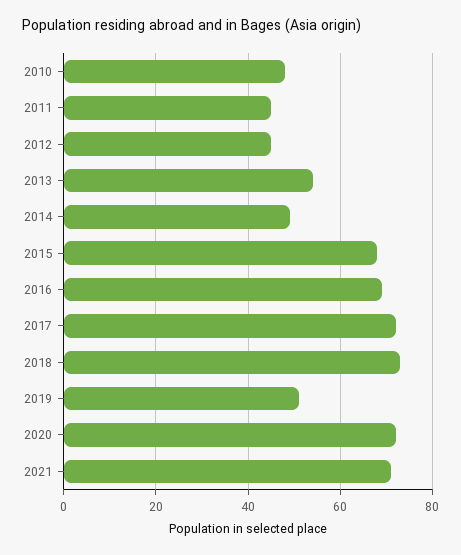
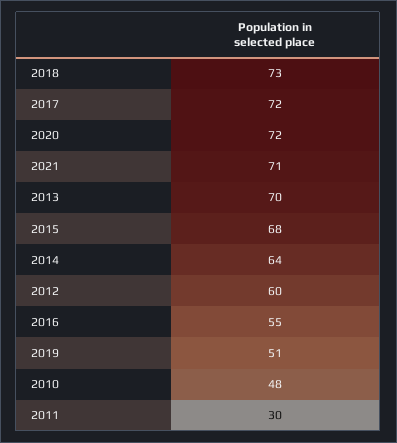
  {
    "2010": 48,
-   "2011": 45,
+   "2011": 30,
-   "2012": 45,
+   "2012": 60,
-   "2013": 55,
+   "2013": 70,
-   "2014": 50,
+   "2014": 64,
    "2015": 68,
-   "2016": 70,
+   "2016": 55,
    "2017": 72,
    "2018": 73,
    "2019": 51,
    "2020": 72,
    "2021": 71
  }

